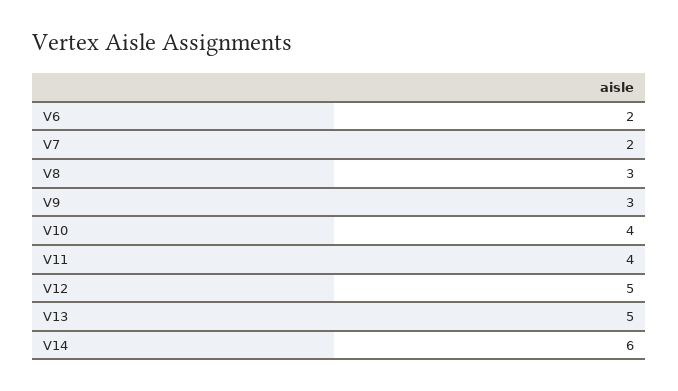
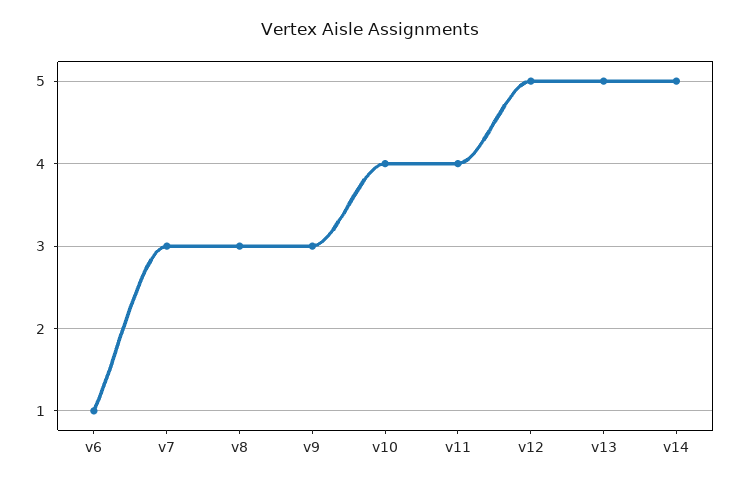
  {
-   "V6": 2,
+   "V6": 1,
-   "V7": 2,
+   "V7": 3,
    "V8": 3,
    "V9": 3,
    "V10": 4,
    "V11": 4,
    "V12": 5,
    "V13": 5,
-   "V14": 6
+   "V14": 5
  }

